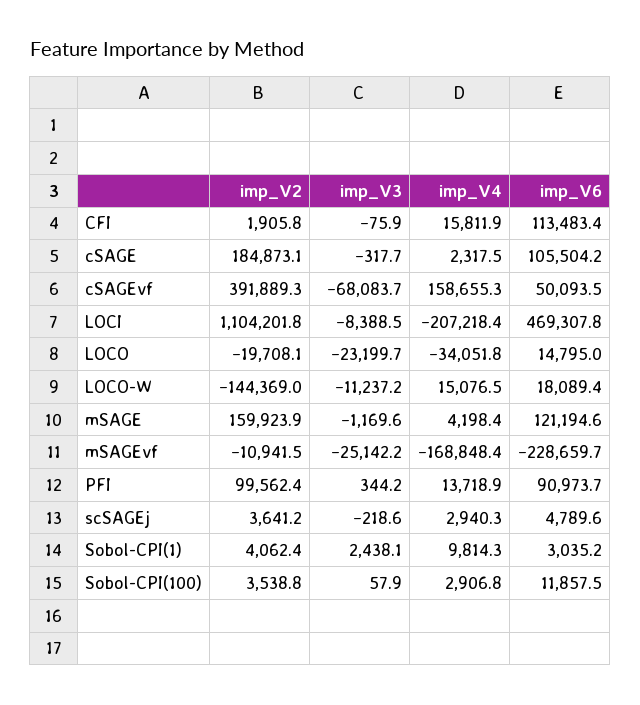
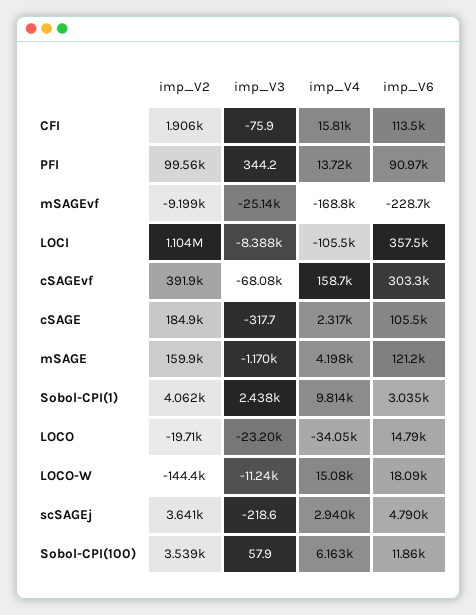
  {
    "imp_V2": {
      "CFI": 1905.8,
      "cSAGE": 184873.1,
      "cSAGEvf": 391889.3,
      "LOCI": 1104201.8,
      "LOCO": -19708.1,
      "LOCO-W": -144369,
      "mSAGE": 159923.9,
-     "mSAGEvf": -10941.5,
+     "mSAGEvf": -9199,
      "PFI": 99562.4,
      "scSAGEj": 3641.2,
      "Sobol-CPI(1)": 4062.4,
      "Sobol-CPI(100)": 3538.8
    },
    "imp_V3": {
      "CFI": -75.9,
      "cSAGE": -317.7,
      "cSAGEvf": -68083.7,
      "LOCI": -8388.5,
      "LOCO": -23199.7,
      "LOCO-W": -11237.2,
      "mSAGE": -1169.6,
      "mSAGEvf": -25142.2,
      "PFI": 344.2,
      "scSAGEj": -218.6,
      "Sobol-CPI(1)": 2438.1,
      "Sobol-CPI(100)": 57.9
    },
    "imp_V4": {
      "CFI": 15811.9,
      "cSAGE": 2317.5,
      "cSAGEvf": 158655.3,
-     "LOCI": -207218.4,
+     "LOCI": -105500,
      "LOCO": -34051.8,
      "LOCO-W": 15076.5,
      "mSAGE": 4198.4,
      "mSAGEvf": -168848.4,
      "PFI": 13718.9,
      "scSAGEj": 2940.3,
      "Sobol-CPI(1)": 9814.3,
-     "Sobol-CPI(100)": 2906.8
+     "Sobol-CPI(100)": 6163
    },
    "imp_V6": {
      "CFI": 113483.4,
      "cSAGE": 105504.2,
-     "cSAGEvf": 50093.5,
+     "cSAGEvf": 303300,
-     "LOCI": 469307.8,
+     "LOCI": 357500,
      "LOCO": 14795,
      "LOCO-W": 18089.4,
      "mSAGE": 121194.6,
      "mSAGEvf": -228659.7,
      "PFI": 90973.7,
      "scSAGEj": 4789.6,
      "Sobol-CPI(1)": 3035.2,
      "Sobol-CPI(100)": 11857.5
    }
  }

